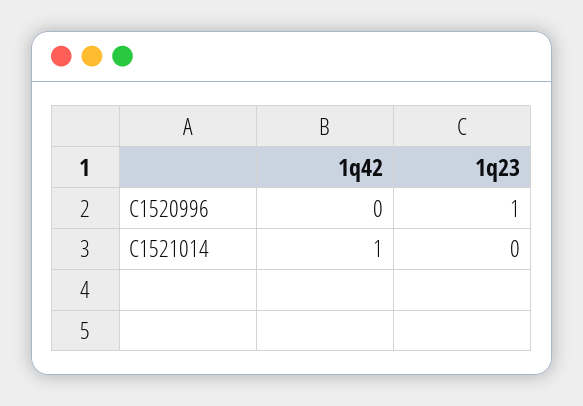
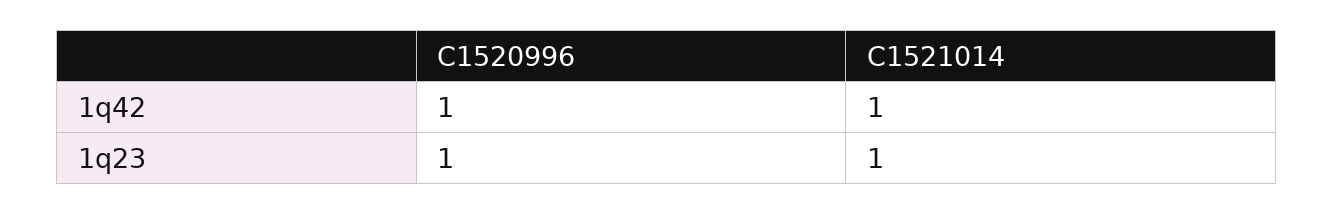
  {
    "1q42": {
-     "C1520996": 0,
+     "C1520996": 1,
      "C1521014": 1
    },
    "1q23": {
      "C1520996": 1,
-     "C1521014": 0
+     "C1521014": 1
    }
  }

